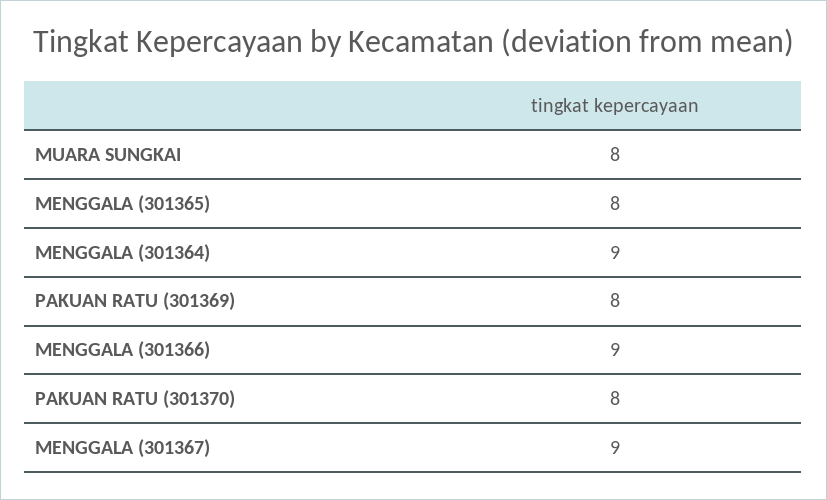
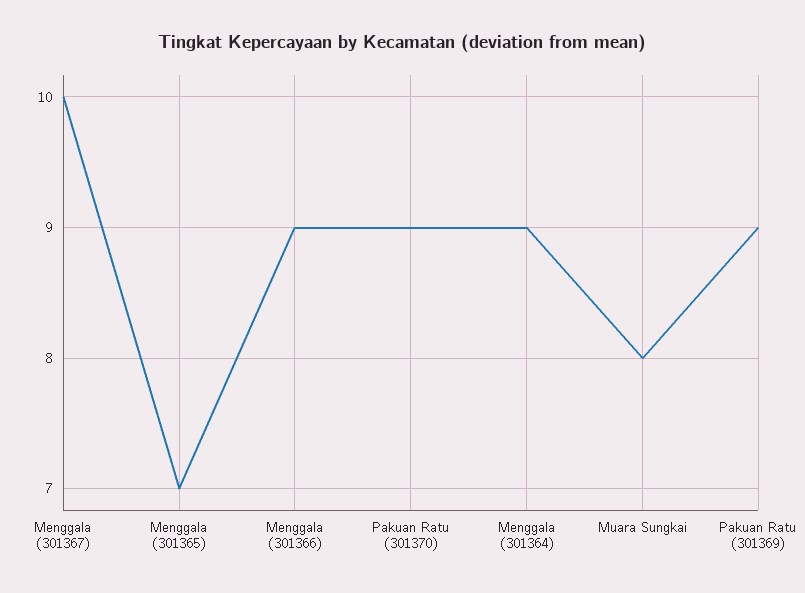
  {
    "MUARA SUNGKAI": 8,
-   "MENGGALA (301365)": 8,
+   "MENGGALA (301365)": 7,
    "MENGGALA (301364)": 9,
-   "PAKUAN RATU (301369)": 8,
+   "PAKUAN RATU (301369)": 9,
    "MENGGALA (301366)": 9,
-   "PAKUAN RATU (301370)": 8,
+   "PAKUAN RATU (301370)": 9,
-   "MENGGALA (301367)": 9
+   "MENGGALA (301367)": 10
  }

